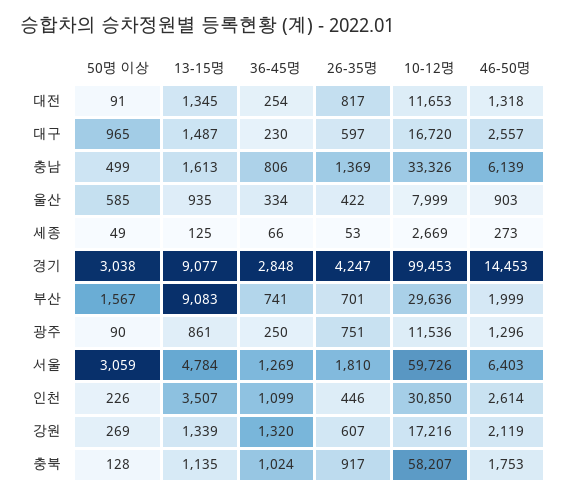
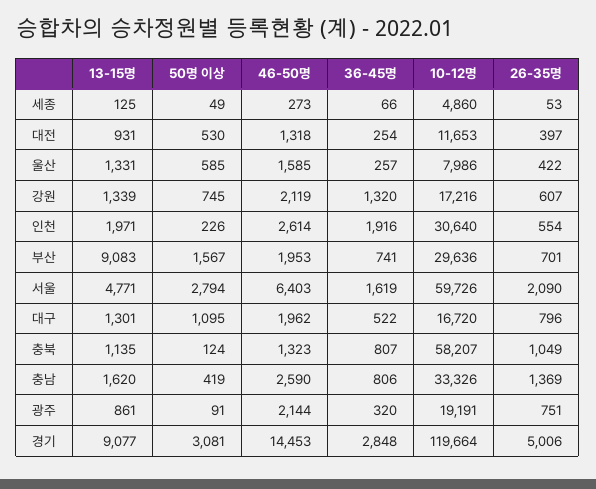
  {
    "50명 이상": {
-     "대전": 91,
+     "대전": 530,
-     "대구": 965,
+     "대구": 1095,
-     "충남": 499,
+     "충남": 419,
      "울산": 585,
      "세종": 49,
-     "경기": 3038,
+     "경기": 3081,
      "부산": 1567,
-     "광주": 90,
+     "광주": 91,
-     "서울": 3059,
+     "서울": 2794,
      "인천": 226,
-     "강원": 269,
+     "강원": 745,
-     "충북": 128
+     "충북": 124
    },
    "13-15명": {
-     "대전": 1345,
+     "대전": 931,
-     "대구": 1487,
+     "대구": 1301,
-     "충남": 1613,
+     "충남": 1620,
-     "울산": 935,
+     "울산": 1331,
      "세종": 125,
      "경기": 9077,
      "부산": 9083,
      "광주": 861,
-     "서울": 4784,
+     "서울": 4771,
-     "인천": 3507,
+     "인천": 1971,
      "강원": 1339,
      "충북": 1135
    },
    "36-45명": {
      "대전": 254,
-     "대구": 230,
+     "대구": 522,
      "충남": 806,
-     "울산": 334,
+     "울산": 257,
      "세종": 66,
      "경기": 2848,
      "부산": 741,
-     "광주": 250,
+     "광주": 320,
-     "서울": 1269,
+     "서울": 1619,
-     "인천": 1099,
+     "인천": 1916,
      "강원": 1320,
-     "충북": 1024
+     "충북": 807
    },
    "26-35명": {
-     "대전": 817,
+     "대전": 397,
-     "대구": 597,
+     "대구": 796,
      "충남": 1369,
      "울산": 422,
      "세종": 53,
-     "경기": 4247,
+     "경기": 5006,
      "부산": 701,
      "광주": 751,
-     "서울": 1810,
+     "서울": 2090,
-     "인천": 446,
+     "인천": 554,
      "강원": 607,
-     "충북": 917
+     "충북": 1049
    },
    "10-12명": {
      "대전": 11653,
      "대구": 16720,
      "충남": 33326,
-     "울산": 7999,
+     "울산": 7986,
-     "세종": 2669,
+     "세종": 4860,
-     "경기": 99453,
+     "경기": 119664,
      "부산": 29636,
-     "광주": 11536,
+     "광주": 19191,
      "서울": 59726,
-     "인천": 30850,
+     "인천": 30640,
      "강원": 17216,
      "충북": 58207
    },
    "46-50명": {
      "대전": 1318,
-     "대구": 2557,
+     "대구": 1962,
-     "충남": 6139,
+     "충남": 2590,
-     "울산": 903,
+     "울산": 1585,
      "세종": 273,
      "경기": 14453,
-     "부산": 1999,
+     "부산": 1953,
-     "광주": 1296,
+     "광주": 2144,
      "서울": 6403,
      "인천": 2614,
      "강원": 2119,
-     "충북": 1753
+     "충북": 1323
    }
  }

